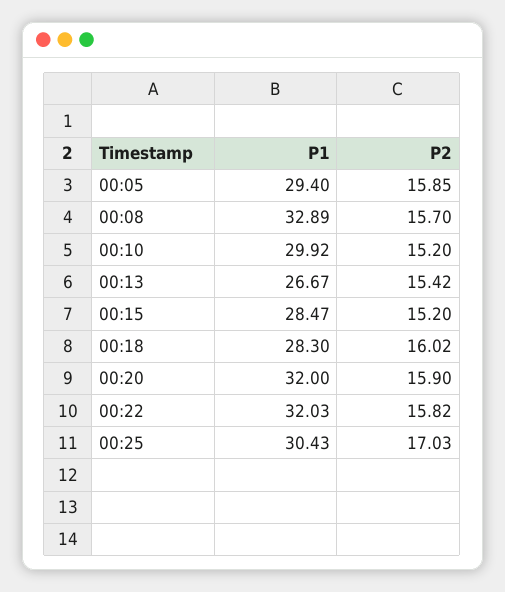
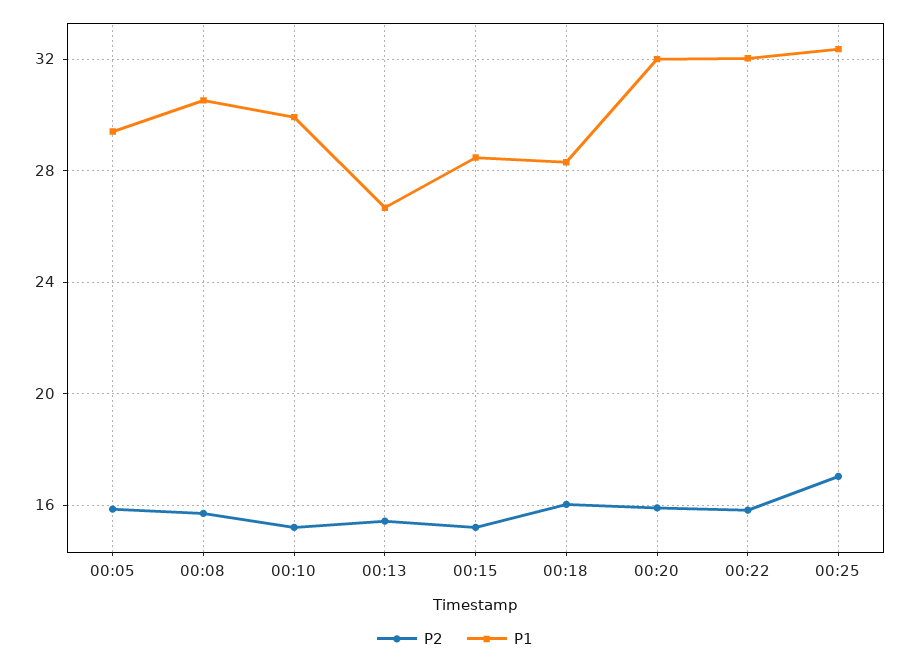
  {
    "P1": {
      "00:05": 29.4,
-     "00:08": 32.89,
+     "00:08": 30.5,
      "00:10": 29.92,
      "00:13": 26.67,
      "00:15": 28.47,
      "00:18": 28.3,
      "00:20": 32,
      "00:22": 32.03,
-     "00:25": 30.43
+     "00:25": 32.5
    },
    "P2": {
      "00:05": 15.85,
      "00:08": 15.7,
      "00:10": 15.2,
      "00:13": 15.42,
      "00:15": 15.2,
      "00:18": 16.02,
      "00:20": 15.9,
      "00:22": 15.82,
      "00:25": 17.03
    }
  }

